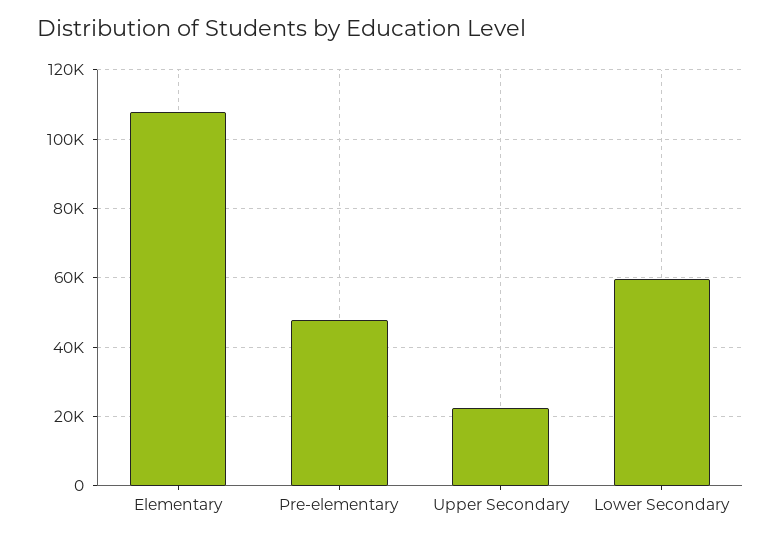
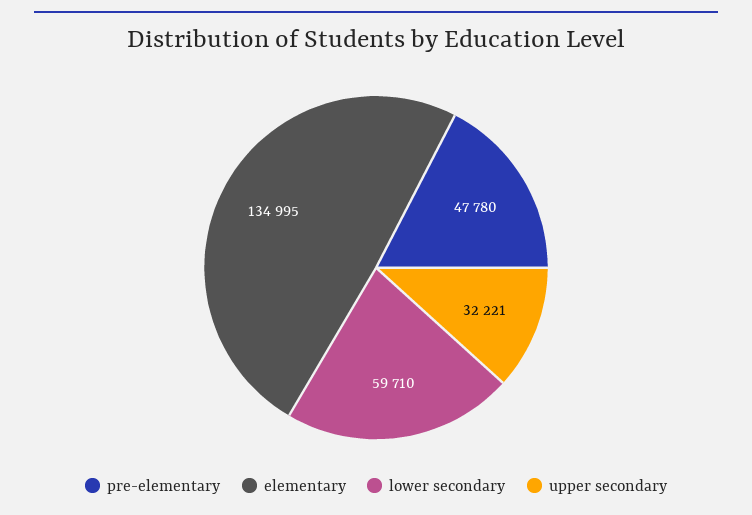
  {
-   "Elementary": 108000,
+   "Elementary": 134995,
    "Pre-elementary": 47780,
-   "Upper Secondary": 22000,
+   "Upper Secondary": 32221,
    "Lower Secondary": 59710
  }

